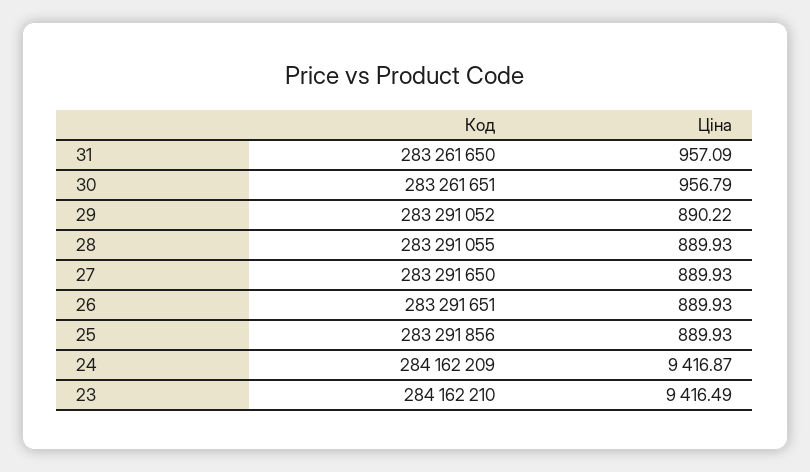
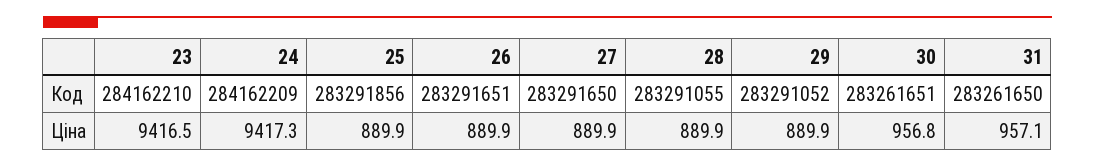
  {
    "Код": {
      "31": 283261650,
      "30": 283261651,
      "29": 283291052,
      "28": 283291055,
      "27": 283291650,
      "26": 283291651,
      "25": 283291856,
      "24": 284162209,
      "23": 284162210
    },
    "Ціна": {
      "31": 957.09,
      "30": 956.79,
-     "29": 890.22,
+     "29": 889.9,
      "28": 889.93,
      "27": 889.93,
      "26": 889.93,
      "25": 889.93,
-     "24": 9416.87,
+     "24": 9417.3,
      "23": 9416.49
    }
  }

